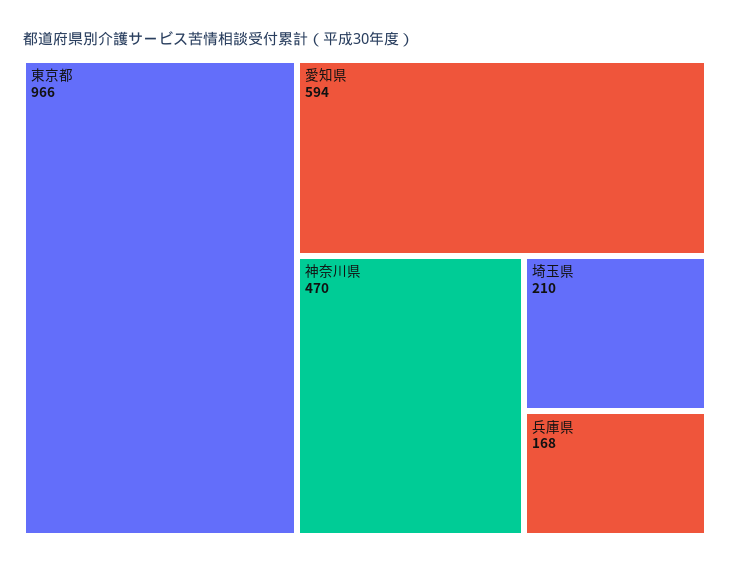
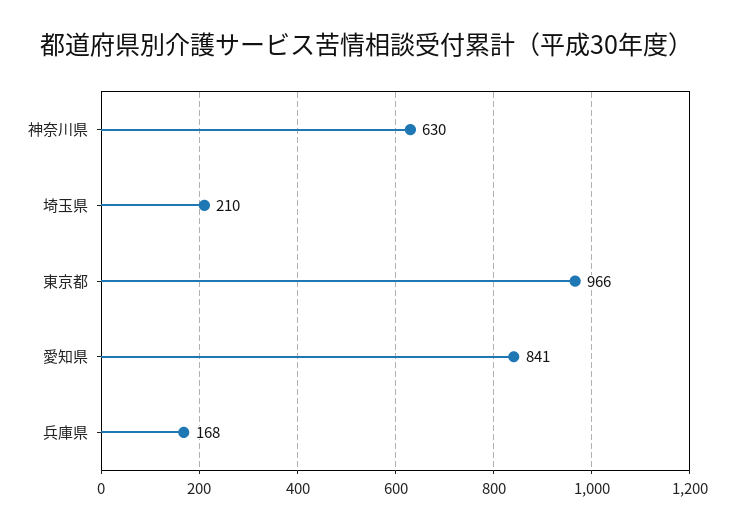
  {
    "東京都": 966,
-   "愛知県": 594,
+   "愛知県": 841,
-   "神奈川県": 470,
+   "神奈川県": 630,
    "埼玉県": 210,
    "兵庫県": 168
  }

